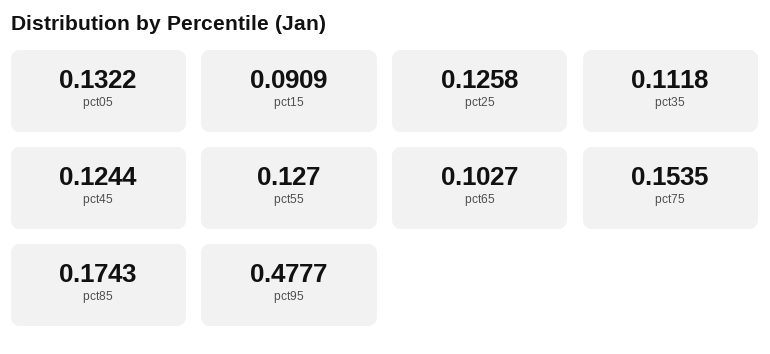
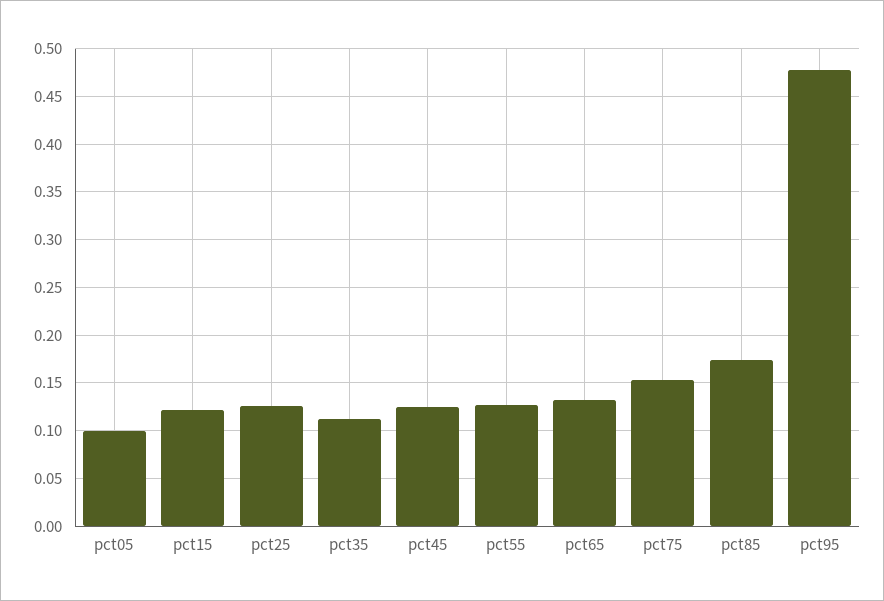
  {
-   "pct05": 0.1322,
+   "pct05": 0.1,
-   "pct15": 0.0909,
+   "pct15": 0.12,
    "pct25": 0.1258,
    "pct35": 0.1118,
    "pct45": 0.1244,
    "pct55": 0.127,
-   "pct65": 0.1027,
+   "pct65": 0.13,
    "pct75": 0.1535,
    "pct85": 0.1743,
    "pct95": 0.4777
  }

